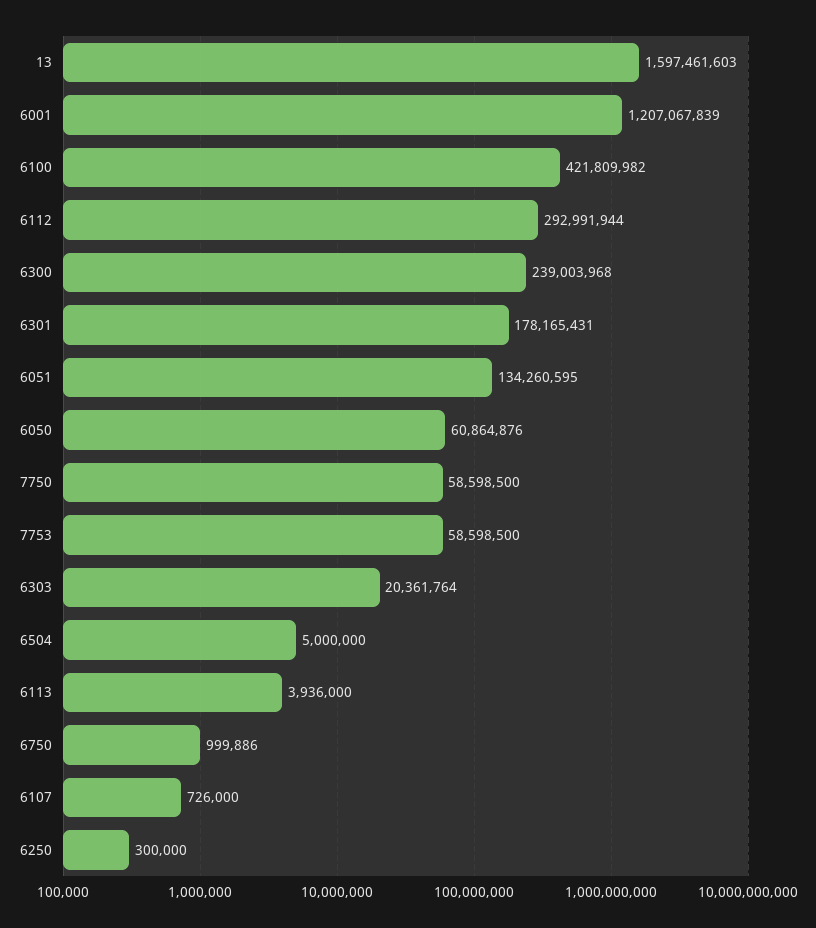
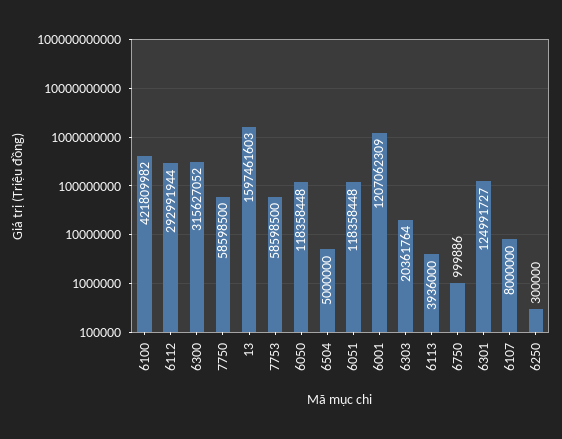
  {
    "13": 1597461603,
-   "6001": 1207067839,
+   "6001": 1207062309,
    "6100": 421809982,
    "6112": 292991944,
-   "6300": 239003968,
+   "6300": 315627052,
-   "6301": 178165431,
+   "6301": 124991727,
-   "6051": 134260595,
+   "6051": 118358448,
-   "6050": 60864876,
+   "6050": 118358448,
    "7750": 58598500,
    "7753": 58598500,
    "6303": 20361764,
    "6504": 5000000,
    "6113": 3936000,
    "6750": 999886,
-   "6107": 726000,
+   "6107": 8000000,
    "6250": 300000
  }

